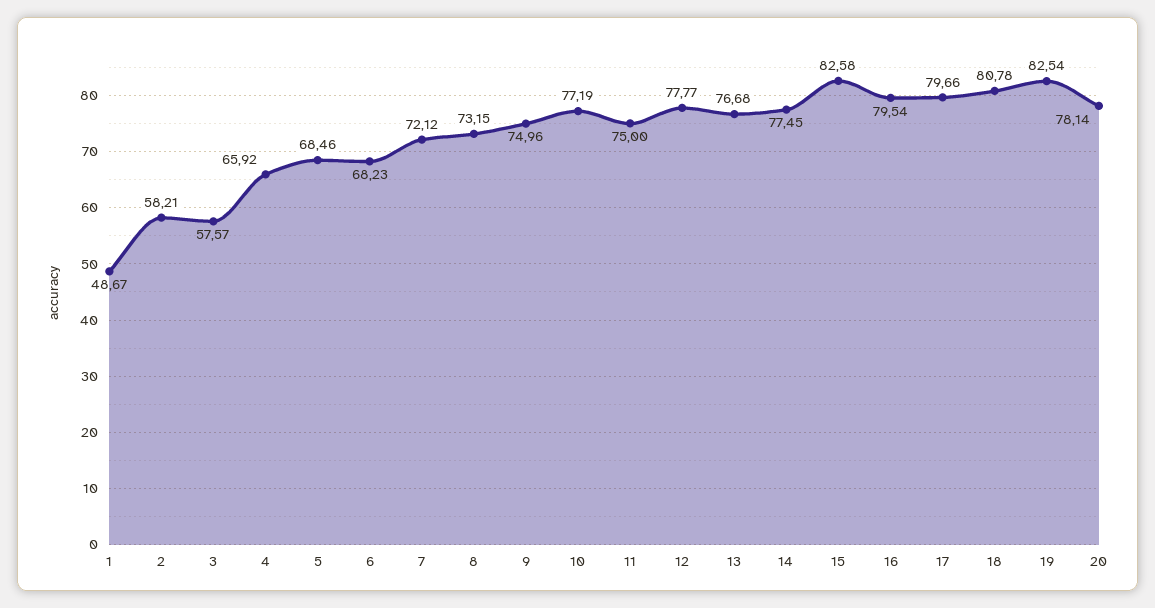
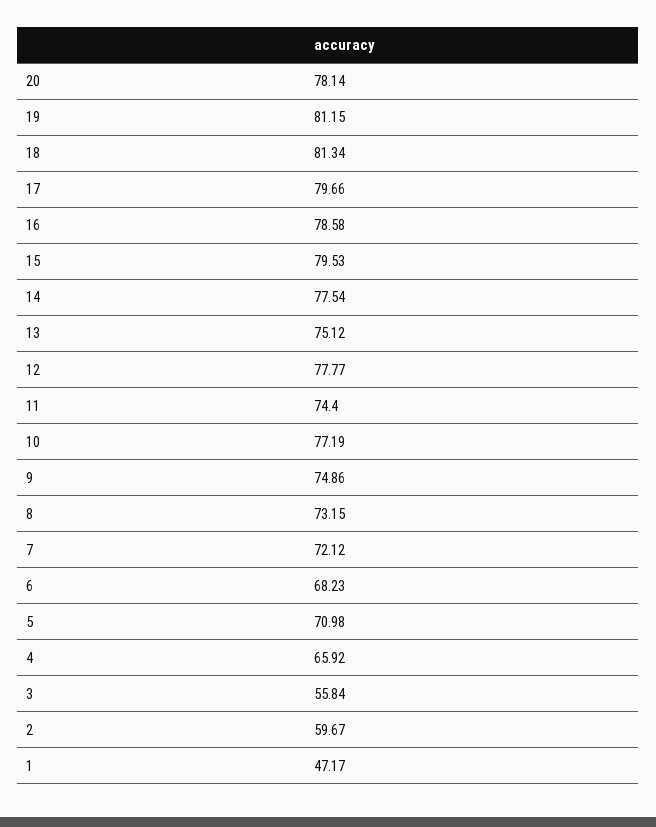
  {
-   "1": 48.67,
+   "1": 47.17,
-   "2": 58.21,
+   "2": 59.67,
-   "3": 57.57,
+   "3": 55.84,
    "4": 65.92,
-   "5": 68.46,
+   "5": 70.98,
    "6": 68.23,
    "7": 72.12,
    "8": 73.15,
-   "9": 74.96,
+   "9": 74.86,
    "10": 77.19,
-   "11": 75,
+   "11": 74.4,
    "12": 77.77,
-   "13": 76.68,
+   "13": 75.12,
-   "14": 77.45,
+   "14": 77.54,
-   "15": 82.58,
+   "15": 79.53,
-   "16": 79.54,
+   "16": 78.58,
    "17": 79.66,
-   "18": 80.78,
+   "18": 81.34,
-   "19": 82.54,
+   "19": 81.15,
    "20": 78.14
  }

